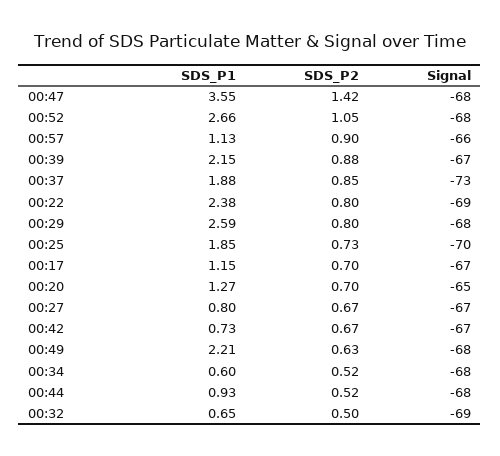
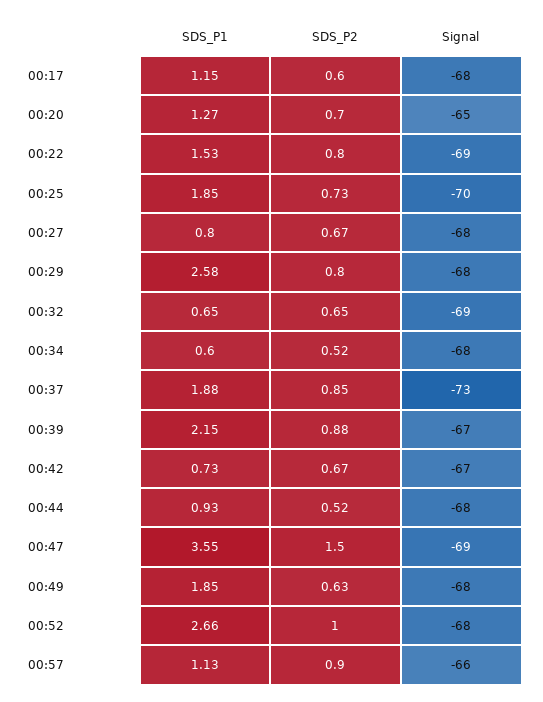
  {
    "SDS_P1": {
      "00:47": 3.55,
      "00:52": 2.66,
      "00:57": 1.13,
      "00:39": 2.15,
      "00:37": 1.88,
-     "00:22": 2.38,
+     "00:22": 1.53,
-     "00:29": 2.59,
+     "00:29": 2.58,
      "00:25": 1.85,
      "00:17": 1.15,
      "00:20": 1.27,
      "00:27": 0.8,
      "00:42": 0.73,
-     "00:49": 2.21,
+     "00:49": 1.85,
      "00:34": 0.6,
      "00:44": 0.93,
      "00:32": 0.65
    },
    "SDS_P2": {
-     "00:47": 1.42,
+     "00:47": 1.5,
-     "00:52": 1.05,
+     "00:52": 1,
      "00:57": 0.9,
      "00:39": 0.88,
      "00:37": 0.85,
      "00:22": 0.8,
      "00:29": 0.8,
      "00:25": 0.73,
-     "00:17": 0.7,
+     "00:17": 0.6,
      "00:20": 0.7,
      "00:27": 0.67,
      "00:42": 0.67,
      "00:49": 0.63,
      "00:34": 0.52,
      "00:44": 0.52,
-     "00:32": 0.5
+     "00:32": 0.65
    },
    "Signal": {
-     "00:47": -68,
+     "00:47": -69,
      "00:52": -68,
      "00:57": -66,
      "00:39": -67,
      "00:37": -73,
      "00:22": -69,
      "00:29": -68,
      "00:25": -70,
-     "00:17": -67,
+     "00:17": -68,
      "00:20": -65,
-     "00:27": -67,
+     "00:27": -68,
      "00:42": -67,
      "00:49": -68,
      "00:34": -68,
      "00:44": -68,
      "00:32": -69
    }
  }

